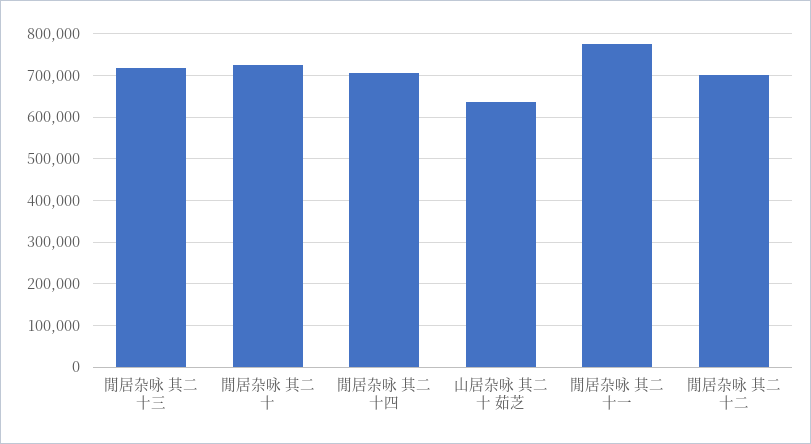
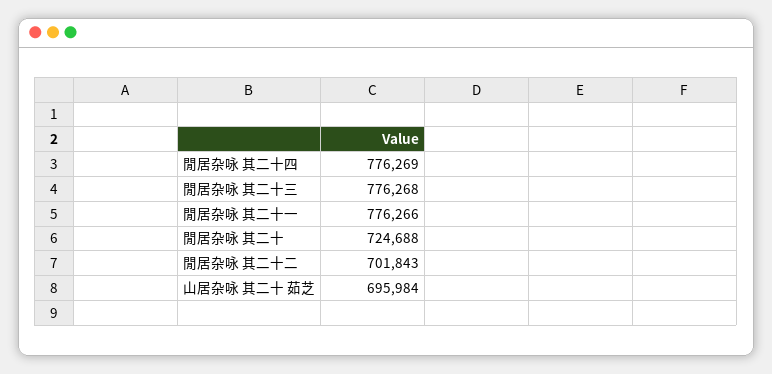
  {
-   "閒居杂咏 其二十三": 720000,
+   "閒居杂咏 其二十三": 776268,
    "閒居杂咏 其二十": 724688,
-   "閒居杂咏 其二十四": 700000,
+   "閒居杂咏 其二十四": 776269,
-   "山居杂咏 其二十 茹芝": 640000,
+   "山居杂咏 其二十 茹芝": 695984,
    "閒居杂咏 其二十一": 776266,
    "閒居杂咏 其二十二": 701843
  }

